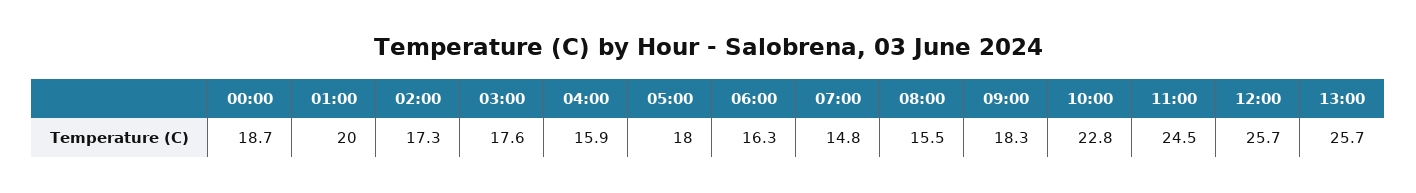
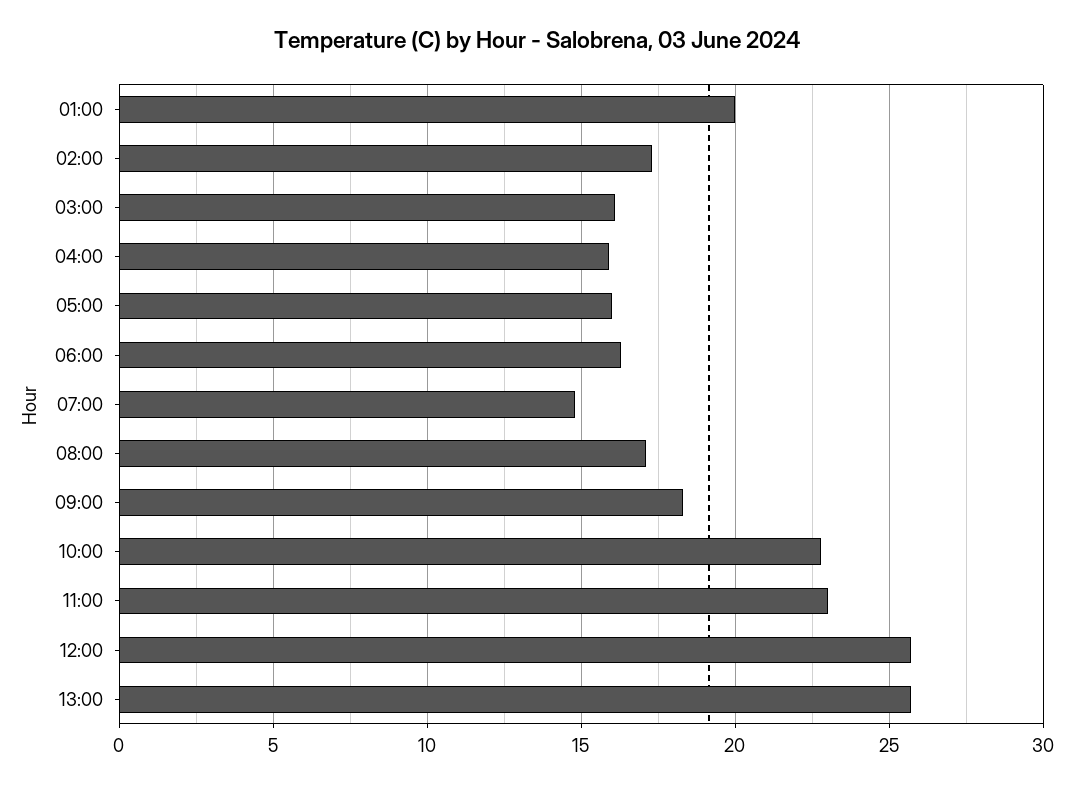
  {
-   "00:00": 18.7,
    "01:00": 20,
    "02:00": 17.3,
-   "03:00": 17.6,
+   "03:00": 16,
    "04:00": 15.9,
-   "05:00": 18,
+   "05:00": 16,
    "06:00": 16.3,
    "07:00": 14.8,
-   "08:00": 15.5,
+   "08:00": 17,
    "09:00": 18.3,
    "10:00": 22.8,
-   "11:00": 24.5,
+   "11:00": 23,
    "12:00": 25.7,
    "13:00": 25.7
  }

